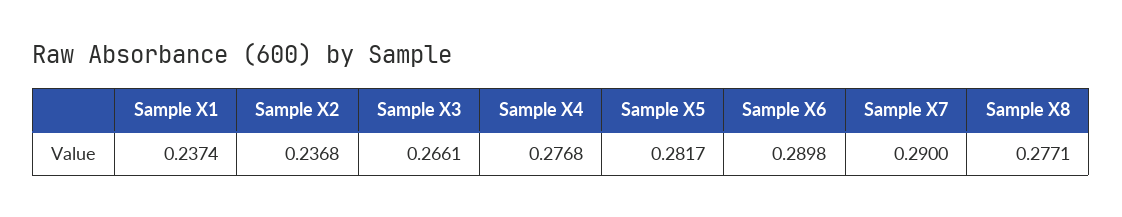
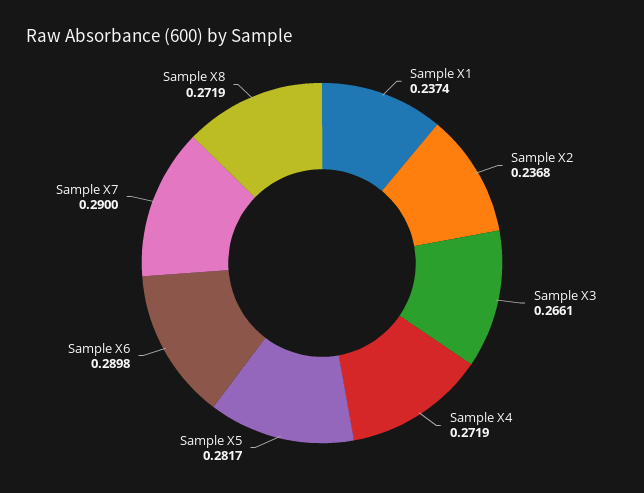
  {
    "Sample X1": 0.2374,
    "Sample X2": 0.2368,
    "Sample X3": 0.2661,
-   "Sample X4": 0.2768,
+   "Sample X4": 0.2719,
    "Sample X5": 0.2817,
    "Sample X6": 0.2898,
    "Sample X7": 0.29,
-   "Sample X8": 0.2771
+   "Sample X8": 0.2719
  }

